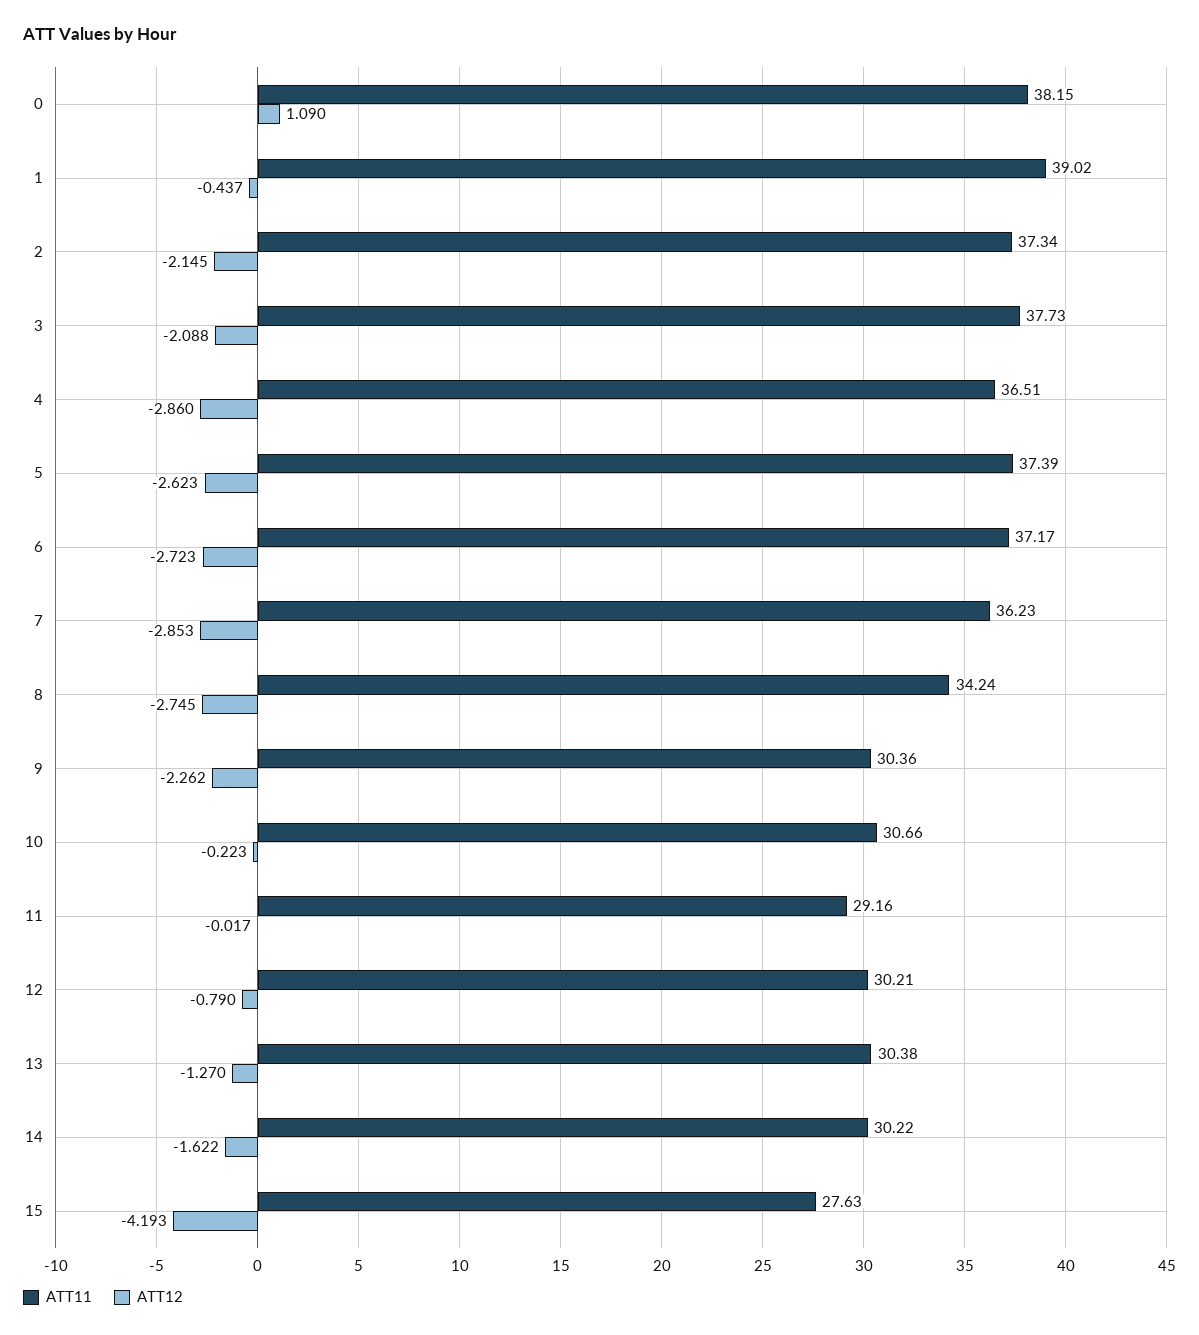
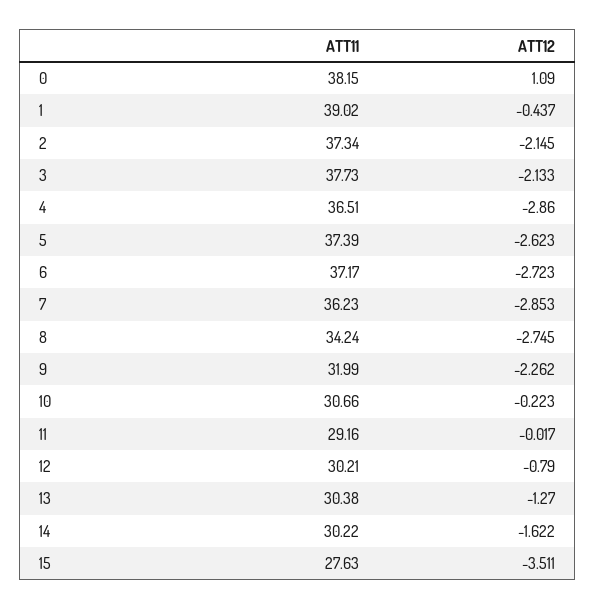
  {
    "ATT11": {
      "0": 38.15,
      "1": 39.02,
      "2": 37.34,
      "3": 37.73,
      "4": 36.51,
      "5": 37.39,
      "6": 37.17,
      "7": 36.23,
      "8": 34.24,
-     "9": 30.36,
+     "9": 31.99,
      "10": 30.66,
      "11": 29.16,
      "12": 30.21,
      "13": 30.38,
      "14": 30.22,
      "15": 27.63
    },
    "ATT12": {
      "0": 1.09,
      "1": -0.437,
      "2": -2.145,
-     "3": -2.088,
+     "3": -2.133,
      "4": -2.86,
      "5": -2.623,
      "6": -2.723,
      "7": -2.853,
      "8": -2.745,
      "9": -2.262,
      "10": -0.223,
      "11": -0.017,
      "12": -0.79,
      "13": -1.27,
      "14": -1.622,
-     "15": -4.193
+     "15": -3.511
    }
  }

